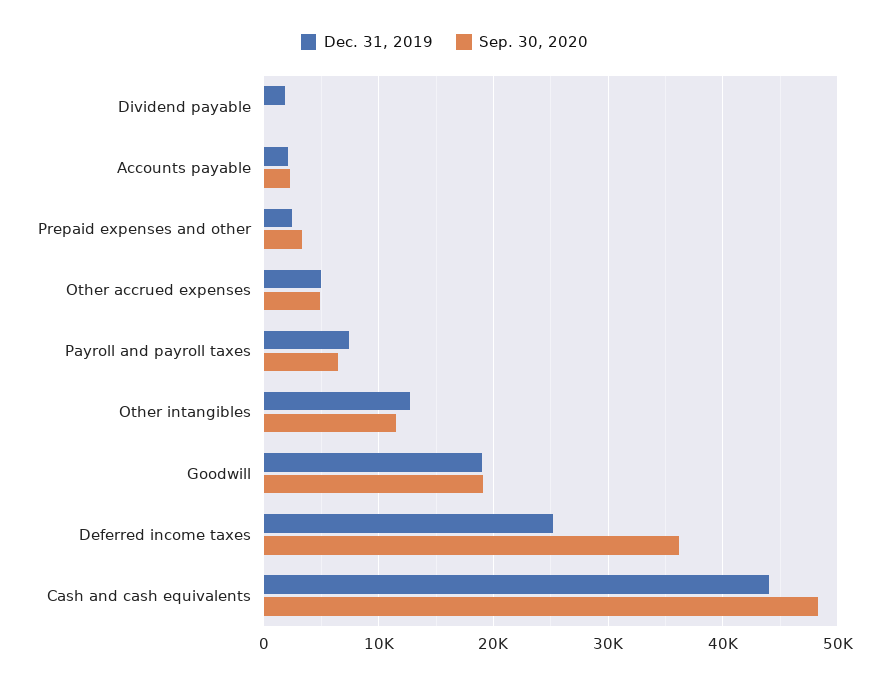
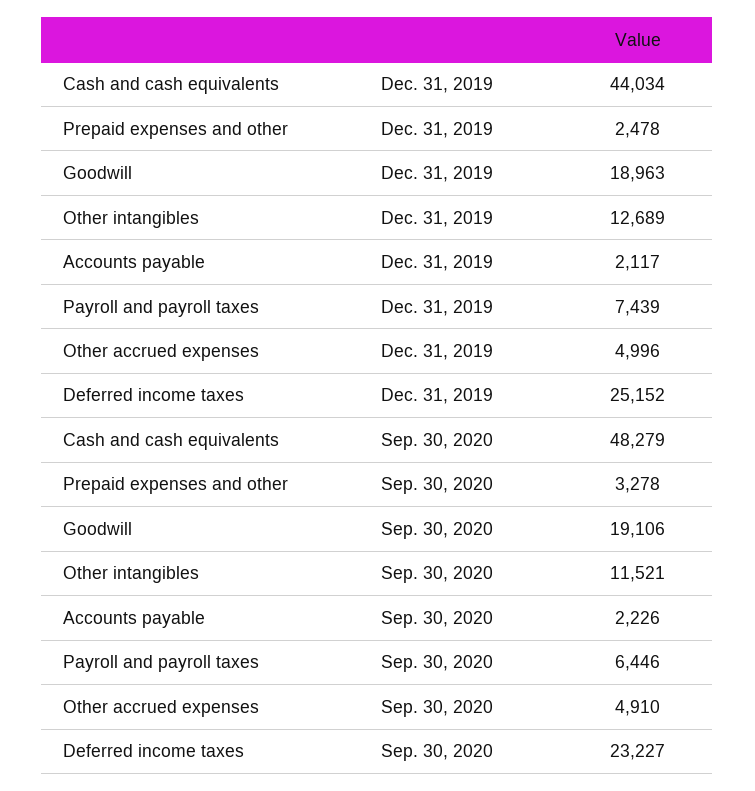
  {
    "Dec. 31, 2019": {
-     "Dividend payable": 2000,
      "Accounts payable": 2117,
      "Prepaid expenses and other": 2478,
      "Other accrued expenses": 4996,
      "Payroll and payroll taxes": 7439,
      "Other intangibles": 12689,
      "Goodwill": 18963,
      "Deferred income taxes": 25152,
      "Cash and cash equivalents": 44034
    },
    "Sep. 30, 2020": {
-     "Dividend payable": 0,
      "Accounts payable": 2226,
      "Prepaid expenses and other": 3278,
      "Other accrued expenses": 4910,
      "Payroll and payroll taxes": 6446,
      "Other intangibles": 11521,
      "Goodwill": 19106,
-     "Deferred income taxes": 36000,
+     "Deferred income taxes": 23227,
      "Cash and cash equivalents": 48279
    }
  }

